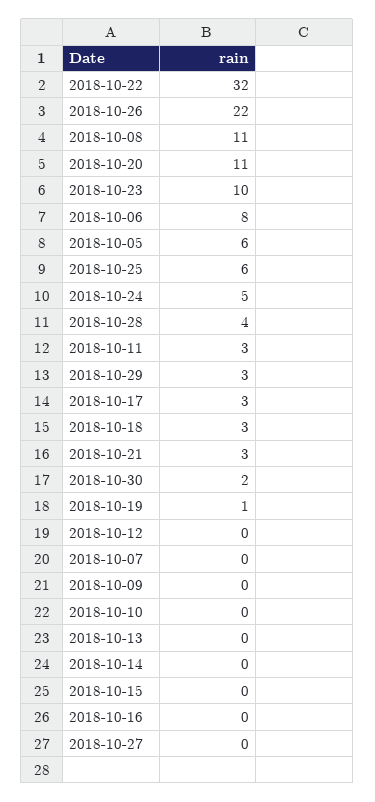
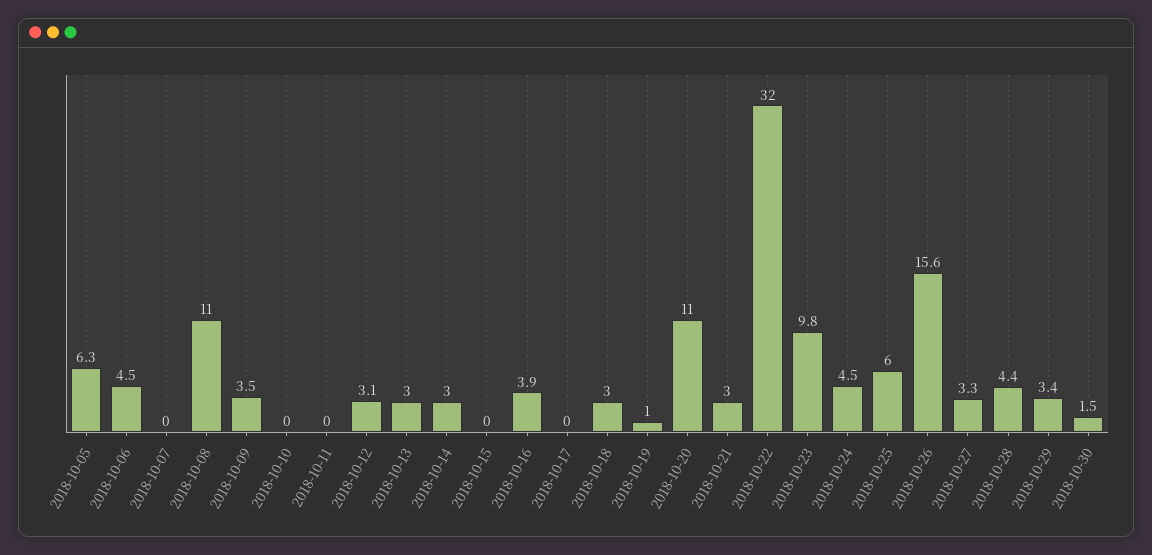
  {
    "2018-10-22": 32,
-   "2018-10-26": 22,
+   "2018-10-26": 15.6,
    "2018-10-08": 11,
    "2018-10-20": 11,
    "2018-10-23": 9.8,
-   "2018-10-06": 8,
+   "2018-10-06": 4.5,
    "2018-10-05": 6.3,
    "2018-10-25": 6,
    "2018-10-24": 4.5,
    "2018-10-28": 4.4,
-   "2018-10-11": 3,
+   "2018-10-11": 0,
    "2018-10-29": 3.4,
-   "2018-10-17": 3,
+   "2018-10-17": 0,
    "2018-10-18": 3,
    "2018-10-21": 3,
    "2018-10-30": 1.5,
    "2018-10-19": 1,
-   "2018-10-12": 0,
+   "2018-10-12": 3.1,
    "2018-10-07": 0,
-   "2018-10-09": 0,
+   "2018-10-09": 3.5,
    "2018-10-10": 0,
-   "2018-10-13": 0,
+   "2018-10-13": 3,
-   "2018-10-14": 0,
+   "2018-10-14": 3,
    "2018-10-15": 0,
-   "2018-10-16": 0,
+   "2018-10-16": 3.9,
-   "2018-10-27": 0
+   "2018-10-27": 3.3
  }

